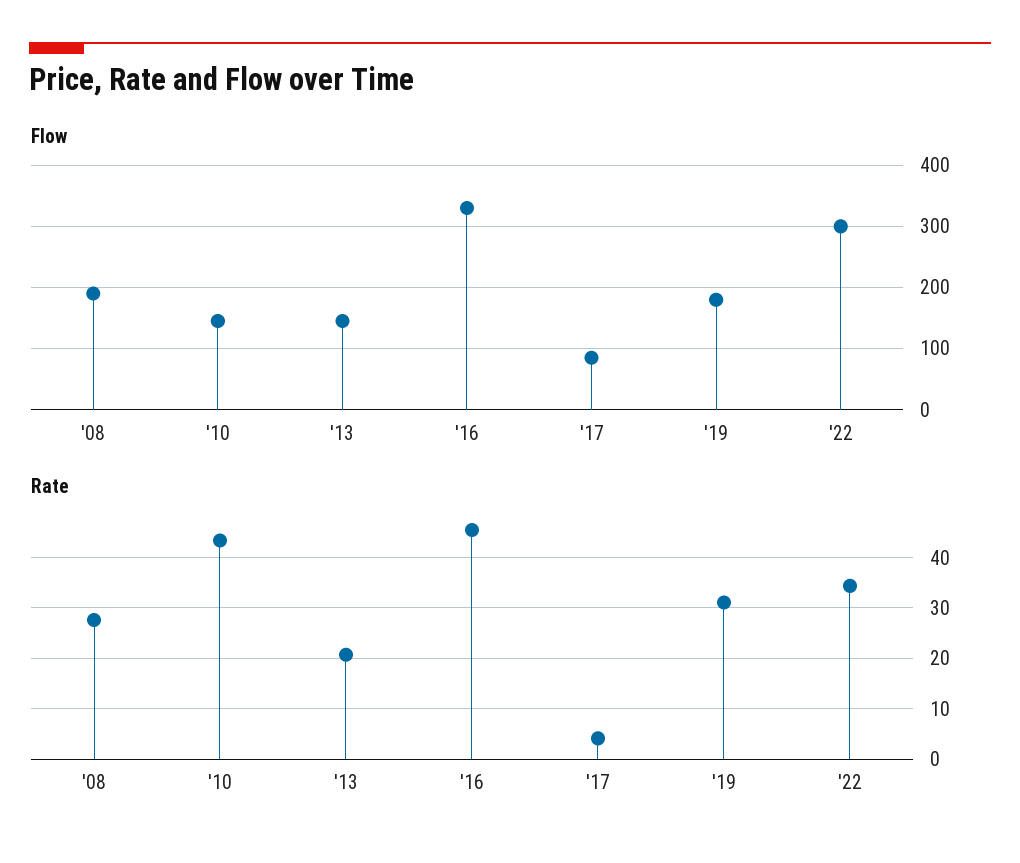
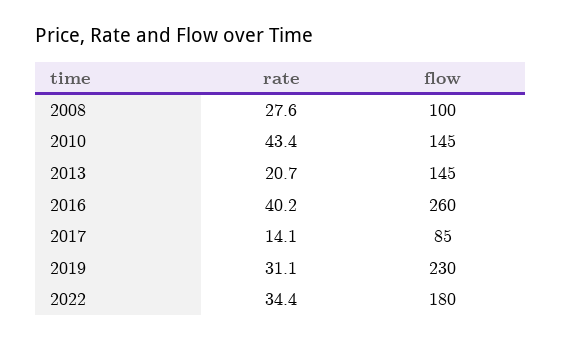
  {
    "Flow": {
-     "'08": 190,
+     "'08": 100,
      "'10": 145,
      "'13": 145,
-     "'16": 330,
+     "'16": 260,
      "'17": 85,
-     "'19": 180,
+     "'19": 230,
-     "'22": 300
+     "'22": 180
    },
    "Rate": {
      "'08": 27.6,
      "'10": 43.4,
      "'13": 20.7,
-     "'16": 46,
+     "'16": 40.2,
-     "'17": 4,
+     "'17": 14.1,
      "'19": 31.1,
      "'22": 34.4
    }
  }

